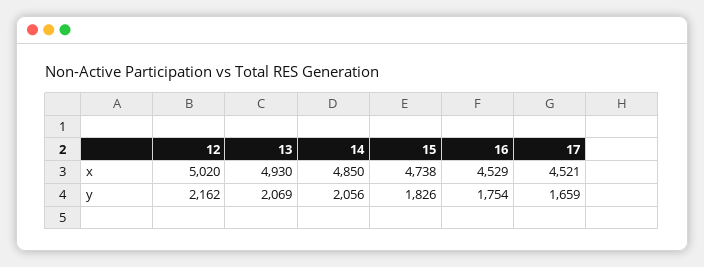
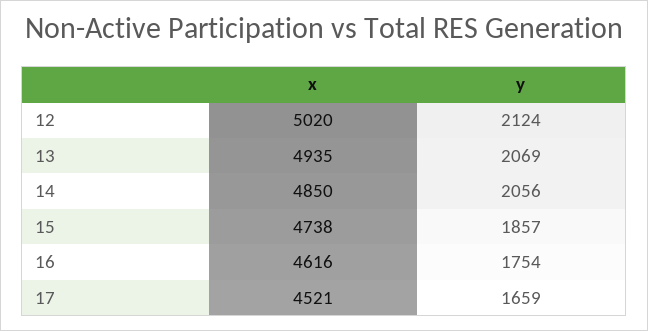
  {
    "12": {
      "x": 5020,
-     "y": 2162
+     "y": 2124
    },
    "13": {
-     "x": 4930,
+     "x": 4935,
      "y": 2069
    },
    "14": {
      "x": 4850,
      "y": 2056
    },
    "15": {
      "x": 4738,
-     "y": 1826
+     "y": 1857
    },
    "16": {
-     "x": 4529,
+     "x": 4616,
      "y": 1754
    },
    "17": {
      "x": 4521,
      "y": 1659
    }
  }

